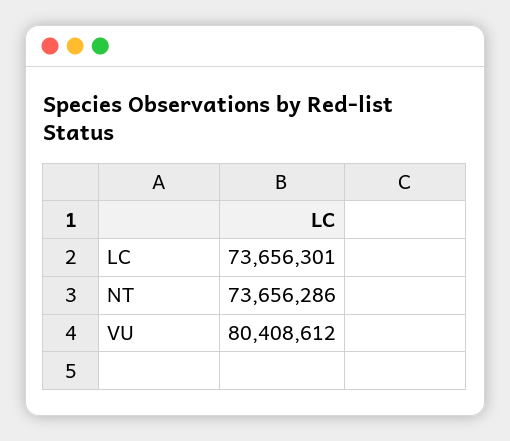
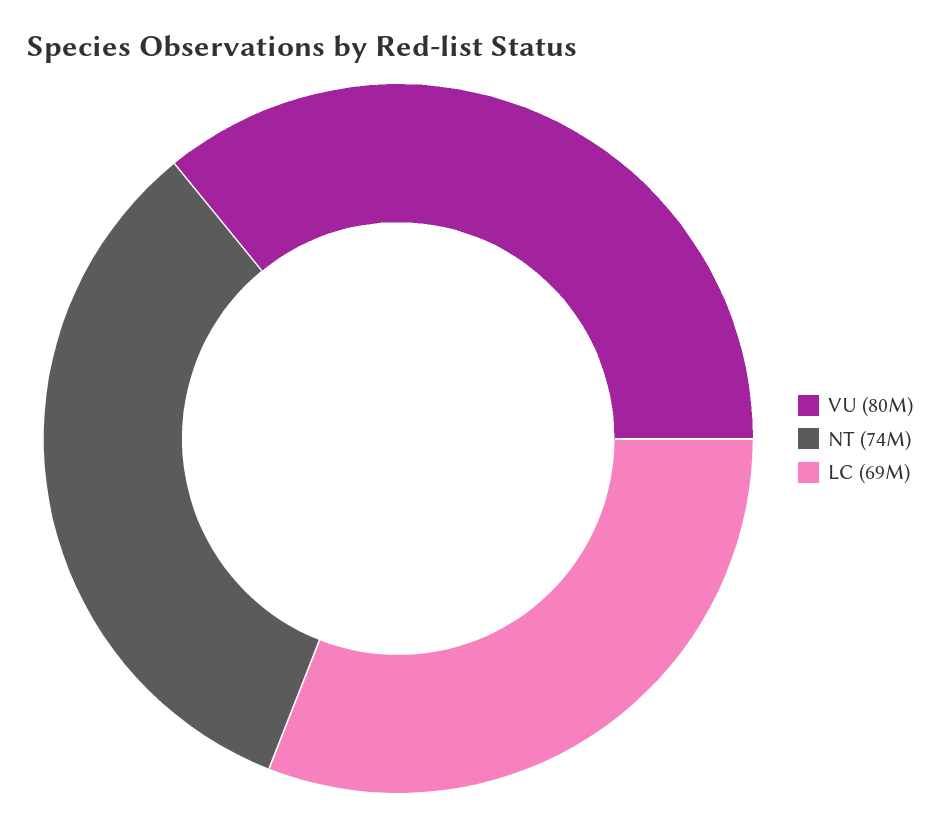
  {
-   "LC": 73656301,
+   "LC": 69000000,
    "NT": 73656286,
    "VU": 80408612
  }

